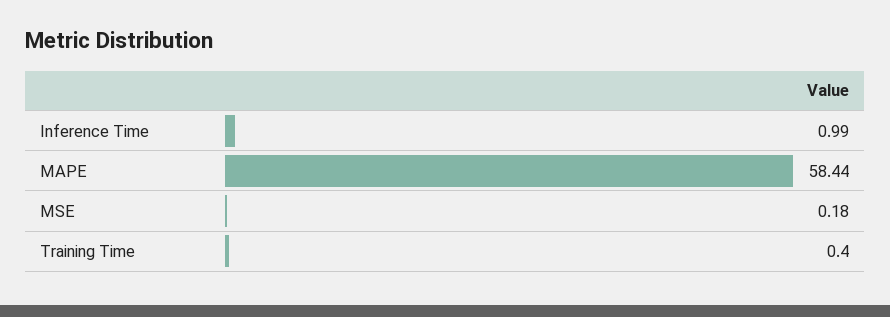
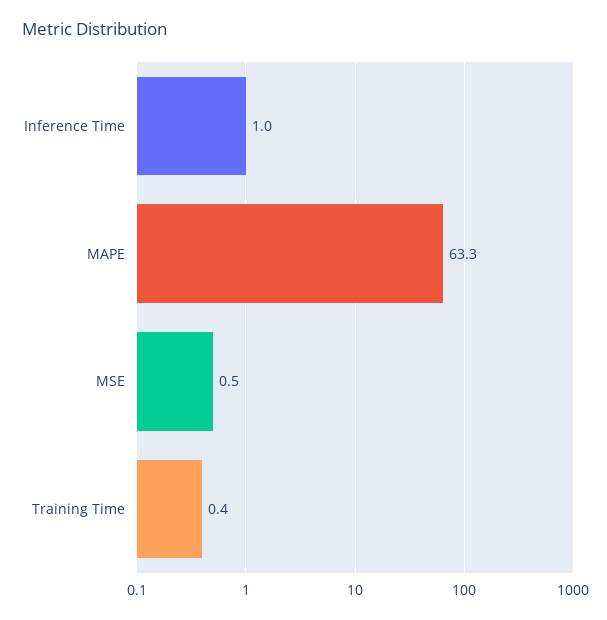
  {
    "Inference Time": 0.99,
-   "MAPE": 58.44,
+   "MAPE": 63.3,
-   "MSE": 0.18,
+   "MSE": 0.5,
    "Training Time": 0.4
  }

